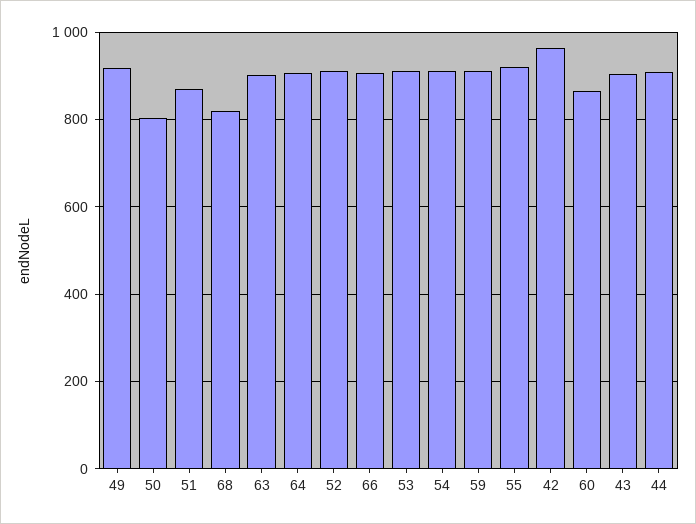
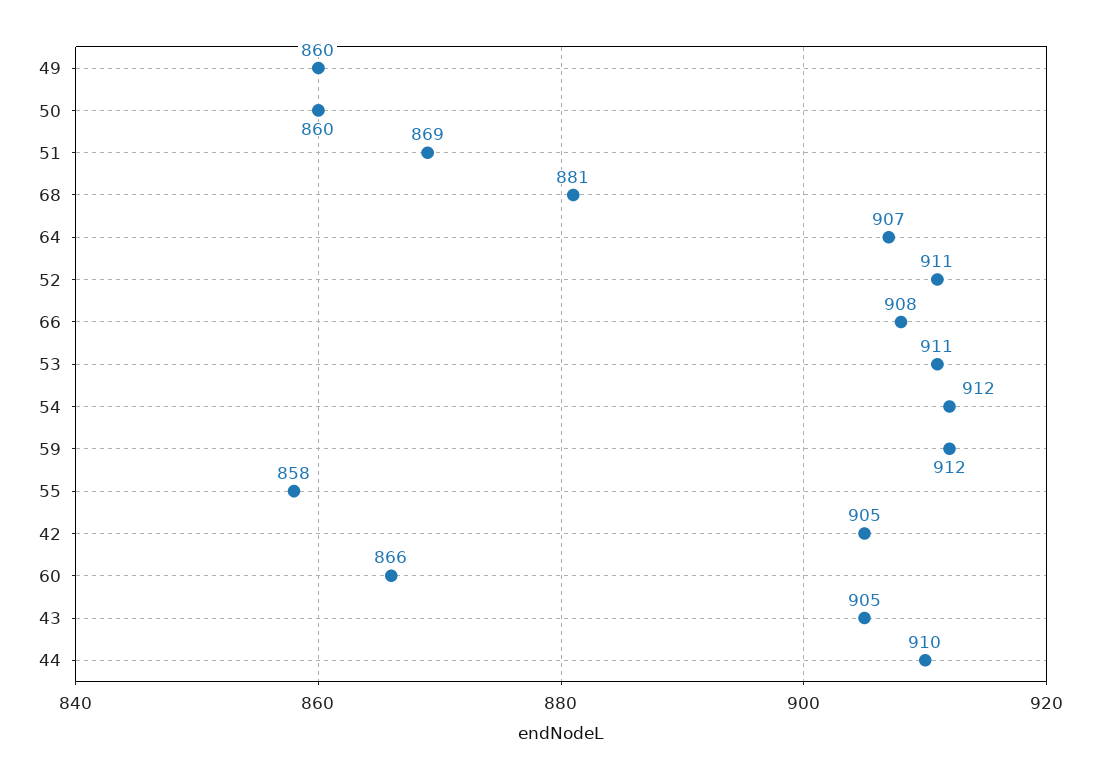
  {
-   "49": 920,
+   "49": 860,
-   "50": 800,
+   "50": 860,
    "51": 869,
-   "68": 820,
+   "68": 881,
-   "63": 900,
    "64": 907,
    "52": 911,
    "66": 908,
    "53": 911,
    "54": 912,
    "59": 912,
-   "55": 920,
+   "55": 858,
-   "42": 960,
+   "42": 905,
    "60": 866,
    "43": 905,
    "44": 910
  }

